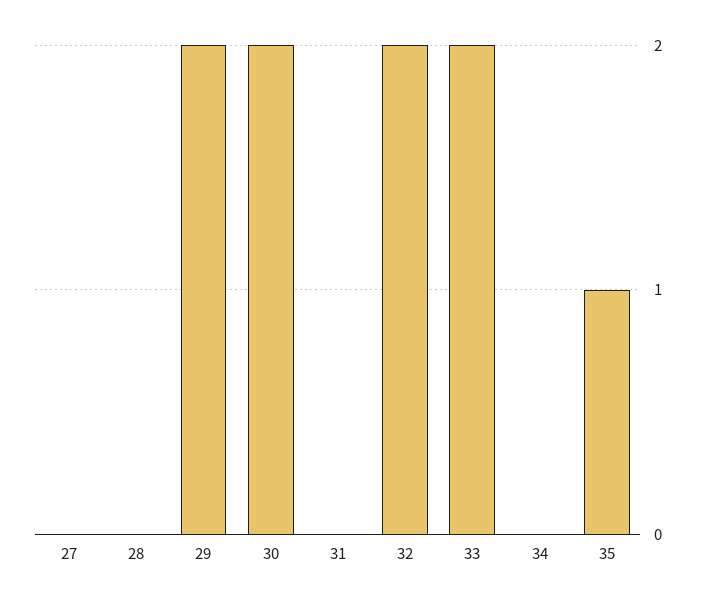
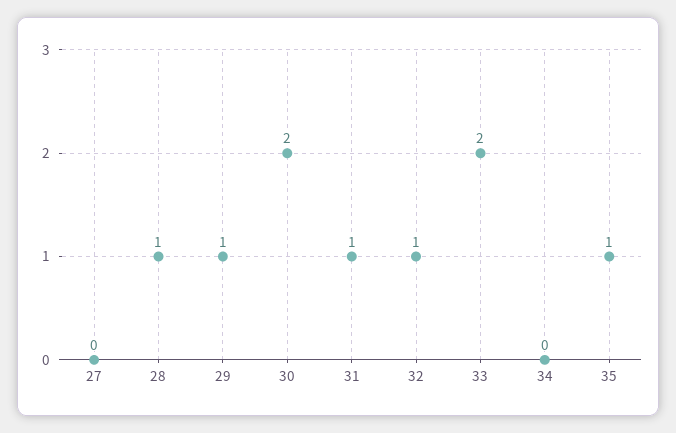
  {
    "27": 0,
-   "28": 0,
+   "28": 1,
-   "29": 2,
+   "29": 1,
    "30": 2,
-   "31": 0,
+   "31": 1,
-   "32": 2,
+   "32": 1,
    "33": 2,
    "34": 0,
    "35": 1
  }

